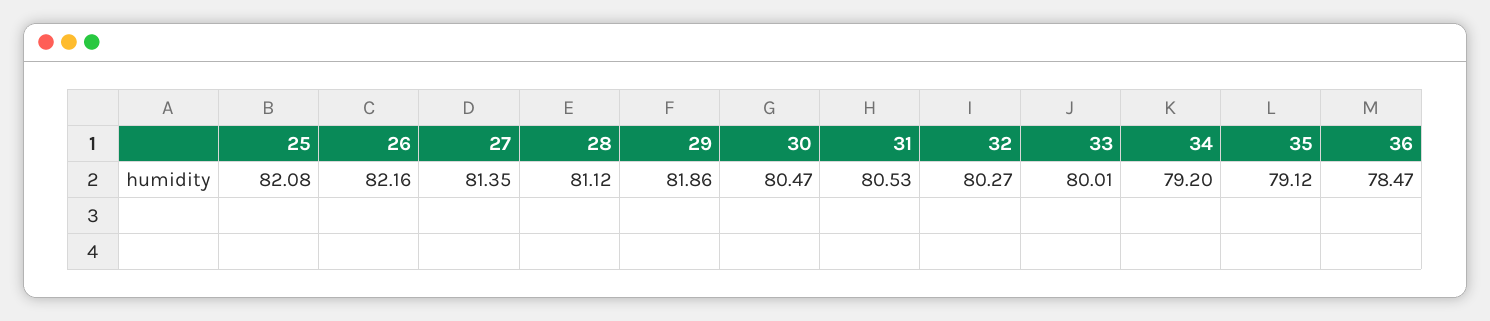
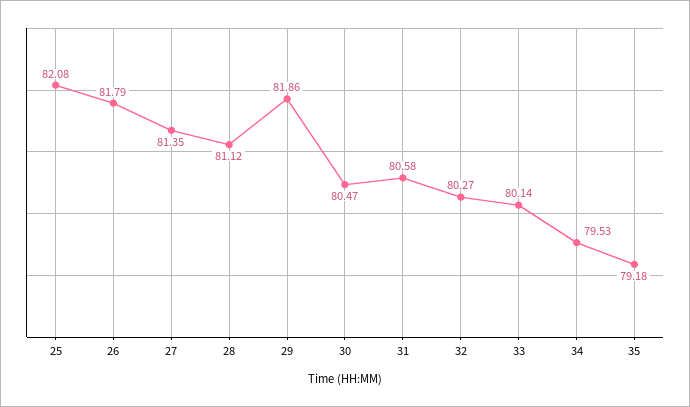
  {
    "25": 82.08,
-   "26": 82.16,
+   "26": 81.79,
    "27": 81.35,
    "28": 81.12,
    "29": 81.86,
    "30": 80.47,
-   "31": 80.53,
+   "31": 80.58,
    "32": 80.27,
-   "33": 80.01,
+   "33": 80.14,
-   "34": 79.2,
+   "34": 79.53,
-   "35": 79.12,
+   "35": 79.18
-   "36": 78.47
  }

